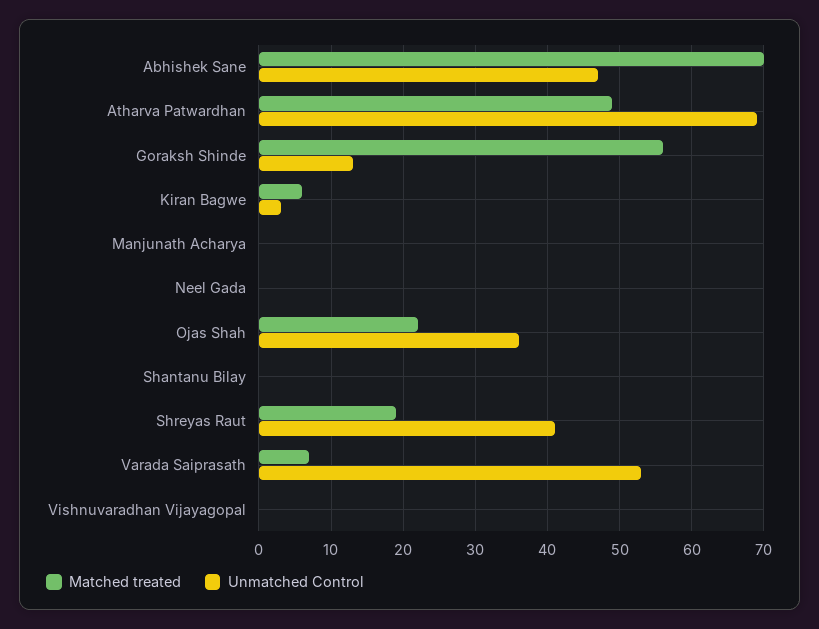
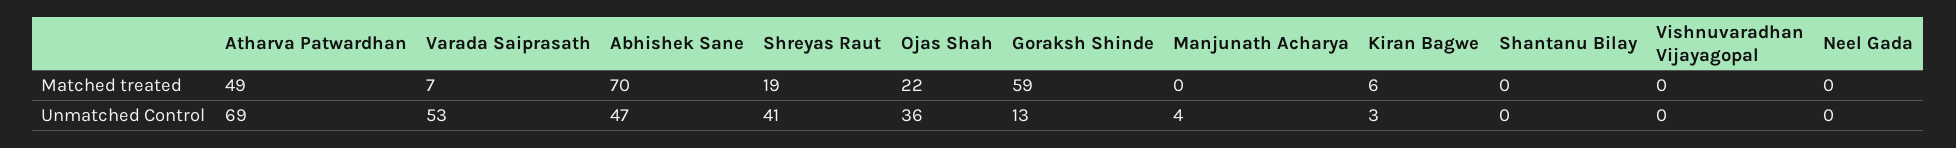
  {
    "Matched treated": {
      "Abhishek Sane": 70,
      "Atharva Patwardhan": 49,
-     "Goraksh Shinde": 56,
+     "Goraksh Shinde": 59,
      "Kiran Bagwe": 6,
      "Manjunath Acharya": 0,
      "Neel Gada": 0,
      "Ojas Shah": 22,
      "Shantanu Bilay": 0,
      "Shreyas Raut": 19,
      "Varada Saiprasath": 7,
      "Vishnuvaradhan Vijayagopal": 0
    },
    "Unmatched Control": {
      "Abhishek Sane": 47,
      "Atharva Patwardhan": 69,
      "Goraksh Shinde": 13,
      "Kiran Bagwe": 3,
-     "Manjunath Acharya": 0,
+     "Manjunath Acharya": 4,
      "Neel Gada": 0,
      "Ojas Shah": 36,
      "Shantanu Bilay": 0,
      "Shreyas Raut": 41,
      "Varada Saiprasath": 53,
      "Vishnuvaradhan Vijayagopal": 0
    }
  }

